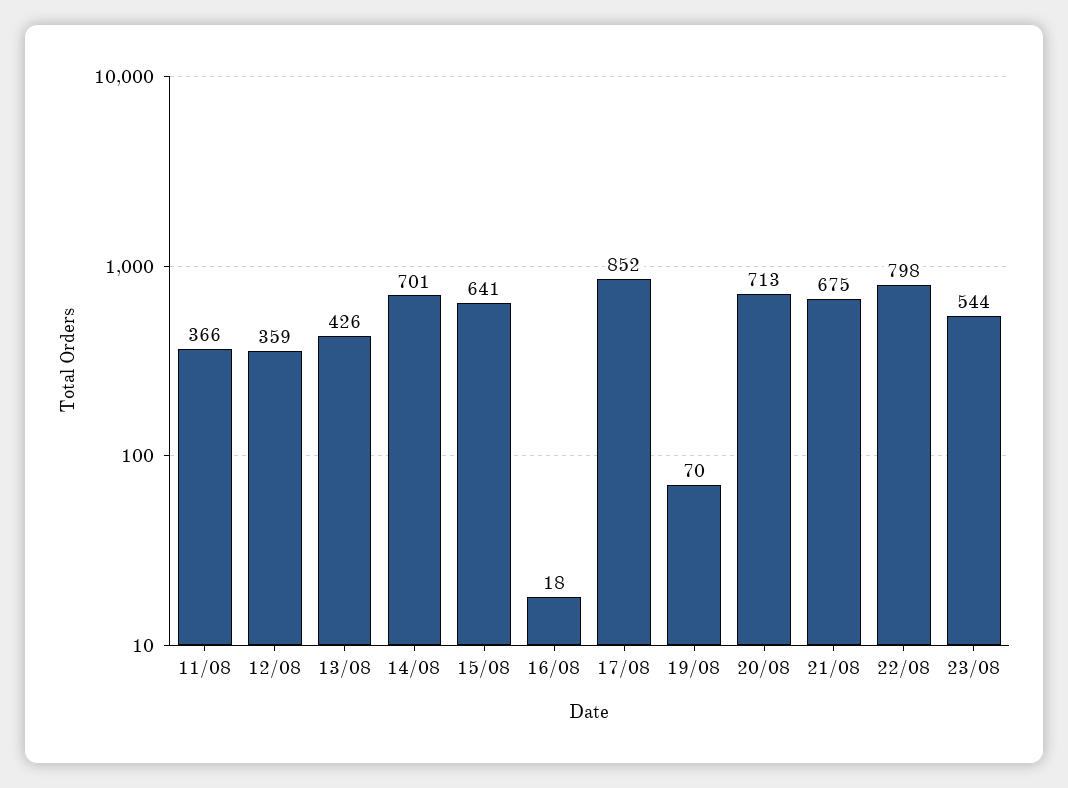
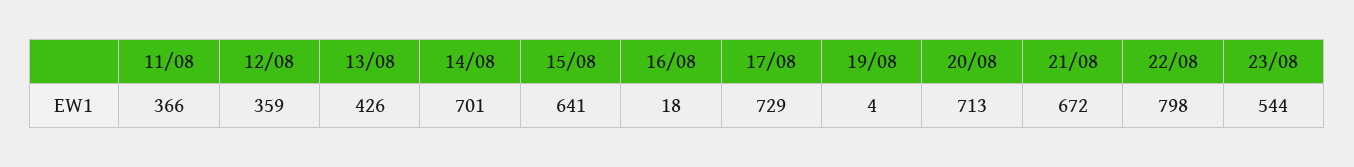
  {
    "11/08": 366,
    "12/08": 359,
    "13/08": 426,
    "14/08": 701,
    "15/08": 641,
    "16/08": 18,
-   "17/08": 852,
+   "17/08": 729,
-   "19/08": 70,
+   "19/08": 4,
    "20/08": 713,
-   "21/08": 675,
+   "21/08": 672,
    "22/08": 798,
    "23/08": 544
  }

